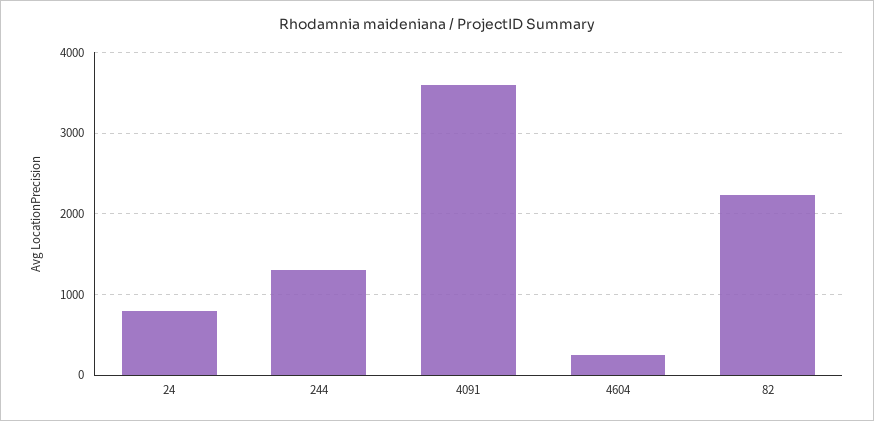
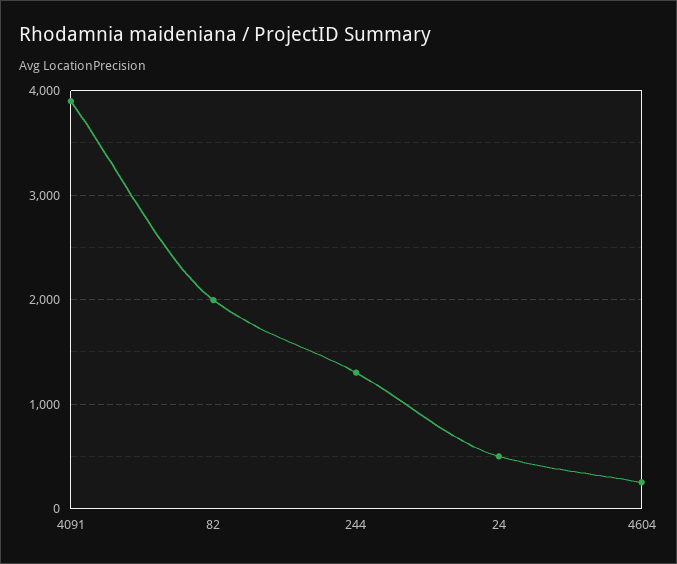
  {
-   "24": 800,
+   "24": 500,
    "244": 1300,
-   "4091": 3600,
+   "4091": 3900,
    "4604": 300,
-   "82": 2200
+   "82": 2000
  }

